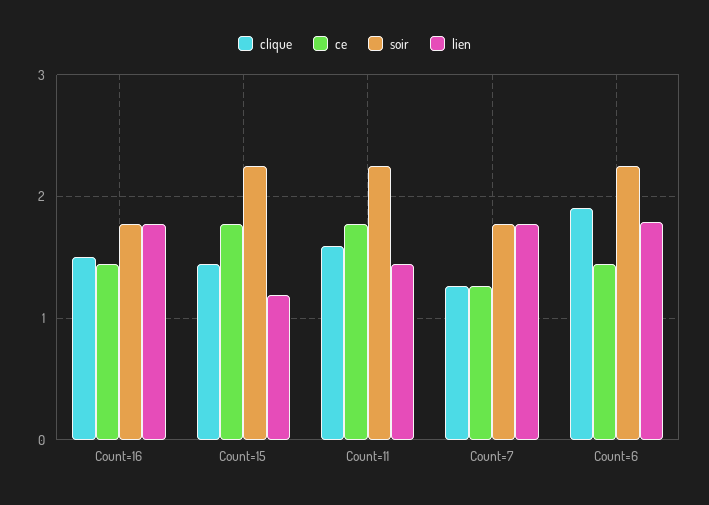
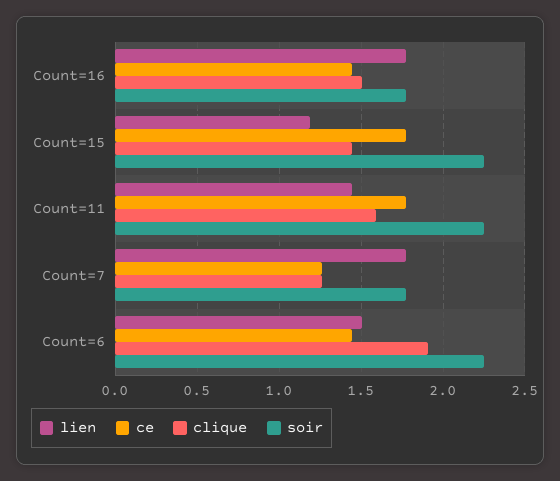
  {
    "clique": {
      "Count=16": 1.5,
      "Count=15": 1.45,
      "Count=11": 1.6,
      "Count=7": 1.25,
      "Count=6": 1.9
    },
    "ce": {
      "Count=16": 1.45,
      "Count=15": 1.75,
      "Count=11": 1.75,
      "Count=7": 1.25,
      "Count=6": 1.45
    },
    "soir": {
      "Count=16": 1.75,
      "Count=15": 2.25,
      "Count=11": 2.25,
      "Count=7": 1.75,
      "Count=6": 2.25
    },
    "lien": {
      "Count=16": 1.75,
      "Count=15": 1.2,
      "Count=11": 1.45,
      "Count=7": 1.75,
-     "Count=6": 1.8
+     "Count=6": 1.5
    }
  }

